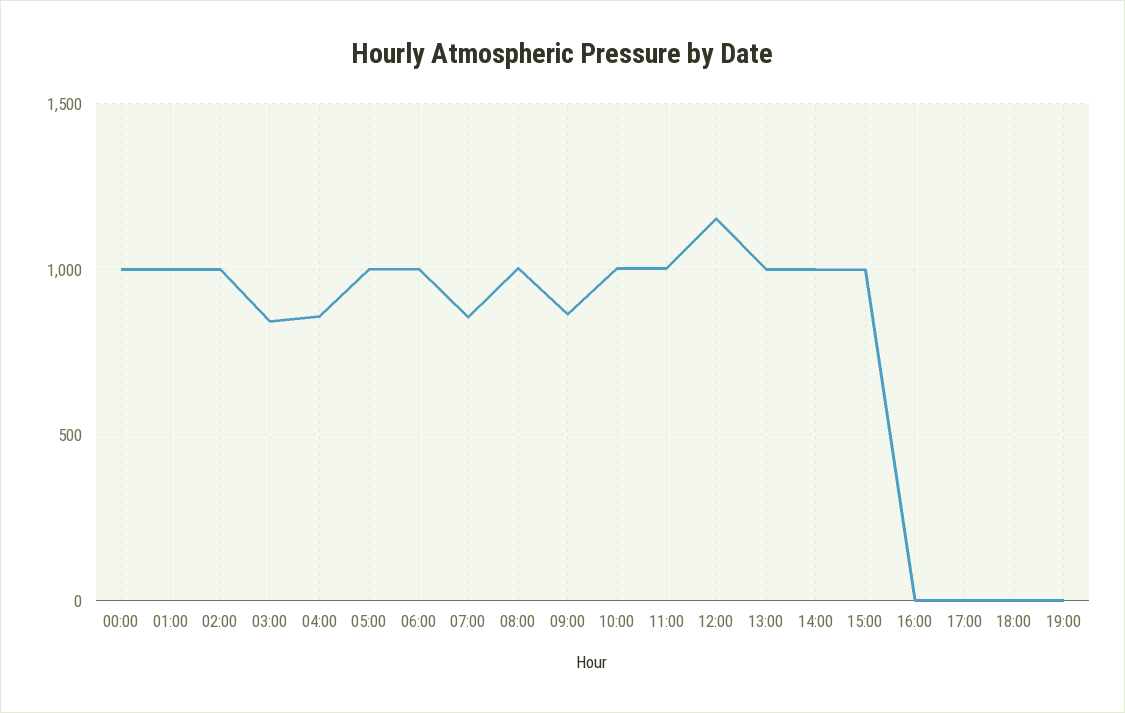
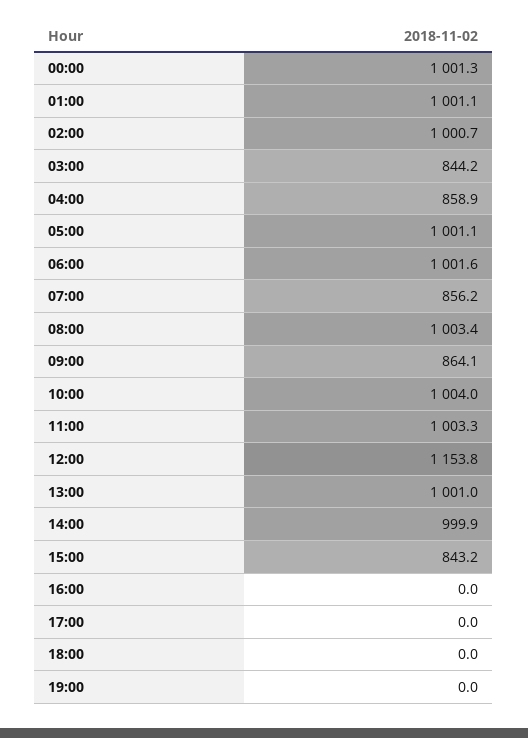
  {
    "00:00": 1001.3,
    "01:00": 1001.1,
    "02:00": 1000.7,
    "03:00": 844.2,
    "04:00": 858.9,
    "05:00": 1001.1,
    "06:00": 1001.6,
    "07:00": 856.2,
    "08:00": 1003.4,
    "09:00": 864.1,
    "10:00": 1004,
    "11:00": 1003.3,
    "12:00": 1153.8,
    "13:00": 1001,
    "14:00": 999.9,
-   "15:00": 1000,
+   "15:00": 843.2,
    "16:00": 0,
    "17:00": 0,
    "18:00": 0,
    "19:00": 0
  }

